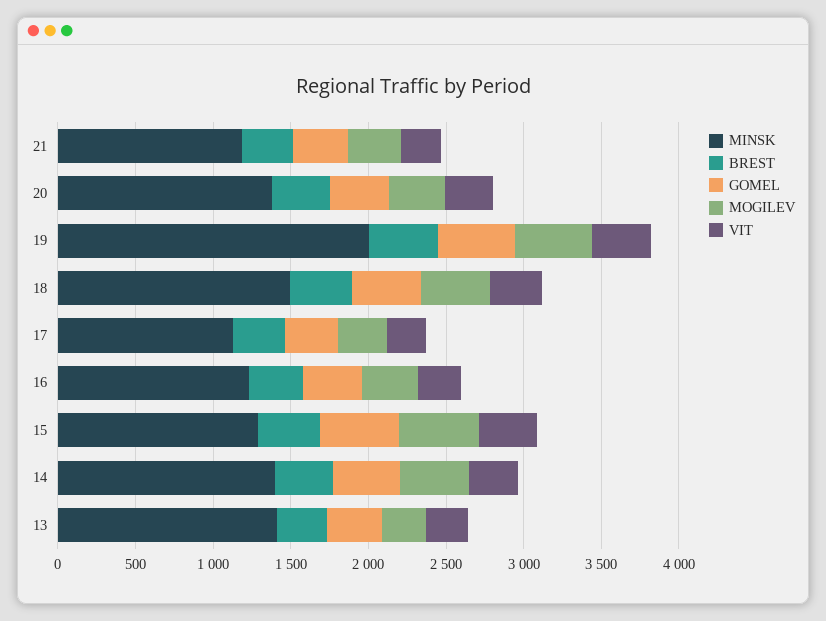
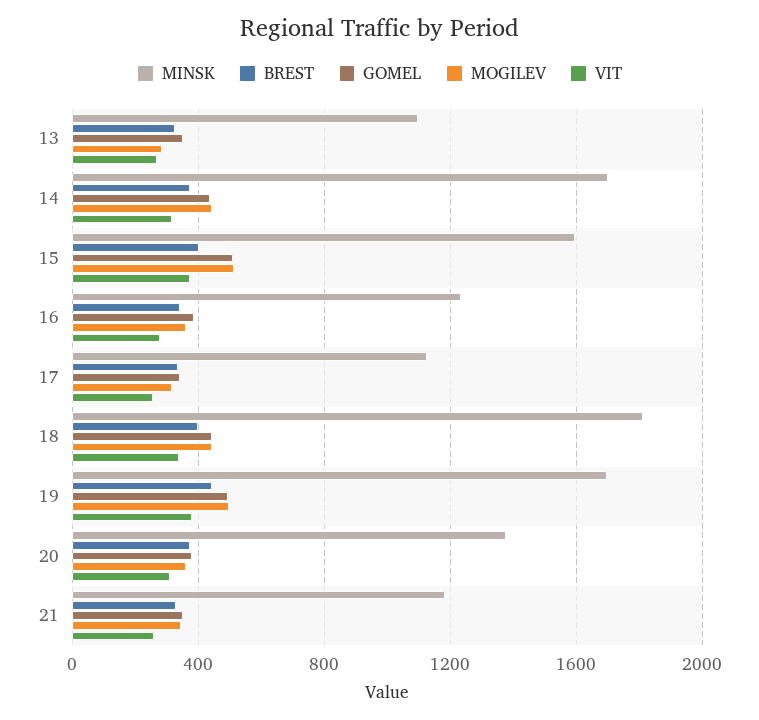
  {
    "MINSK": {
      "21": 1200,
      "20": 1400,
-     "19": 2000,
+     "19": 1700,
-     "18": 1500,
+     "18": 1800,
      "17": 1150,
      "16": 1250,
-     "15": 1300,
+     "15": 1600,
-     "14": 1400,
+     "14": 1700,
-     "13": 1400
+     "13": 1100
    },
    "BREST": {
      "21": 350,
      "20": 400,
      "19": 450,
      "18": 400,
      "17": 350,
      "16": 350,
      "15": 400,
      "14": 350,
      "13": 350
    },
    "GOMEL": {
      "21": 350,
      "20": 400,
      "19": 500,
      "18": 450,
      "17": 350,
      "16": 400,
      "15": 500,
      "14": 450,
      "13": 350
    },
    "MOGILEV": {
      "21": 350,
      "20": 350,
      "19": 500,
      "18": 450,
      "17": 300,
      "16": 350,
      "15": 500,
      "14": 450,
      "13": 300
    },
    "VIT": {
      "21": 250,
      "20": 300,
      "19": 400,
      "18": 350,
      "17": 250,
      "16": 300,
      "15": 400,
      "14": 300,
      "13": 250
    }
  }

